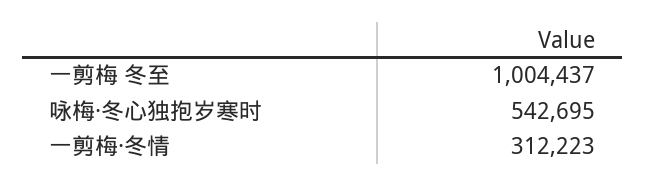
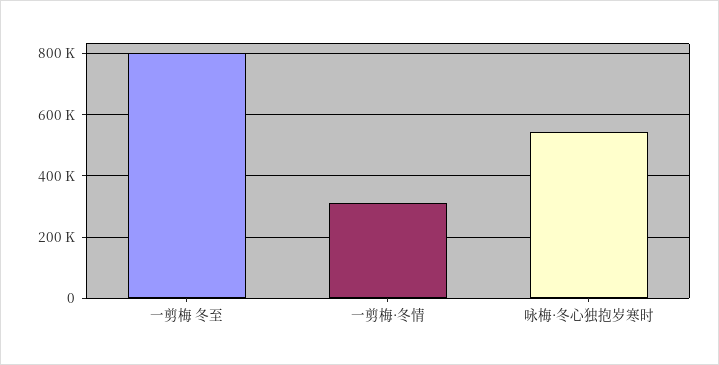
  {
-   "一剪梅 冬至": 1004437,
+   "一剪梅 冬至": 800000,
    "咏梅·冬心独抱岁寒时": 542695,
    "一剪梅·冬情": 312223
  }

